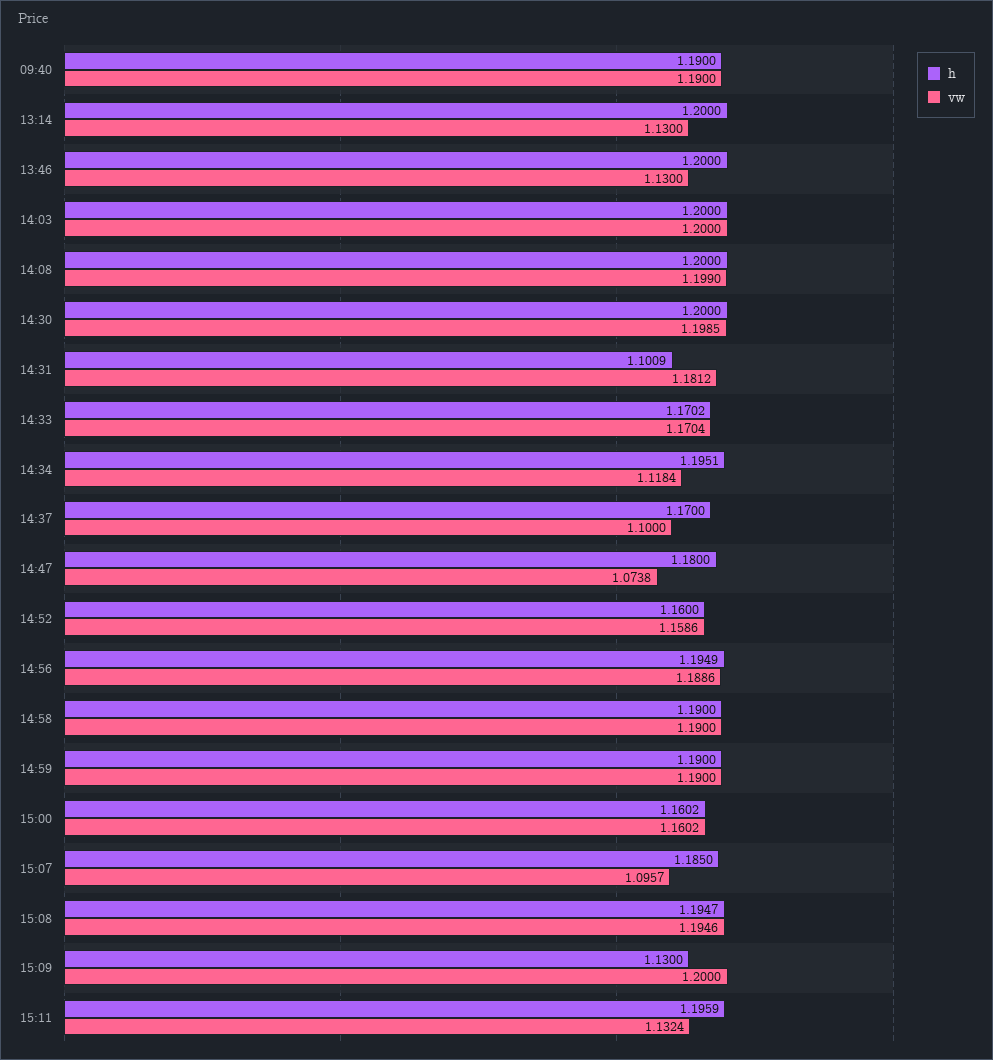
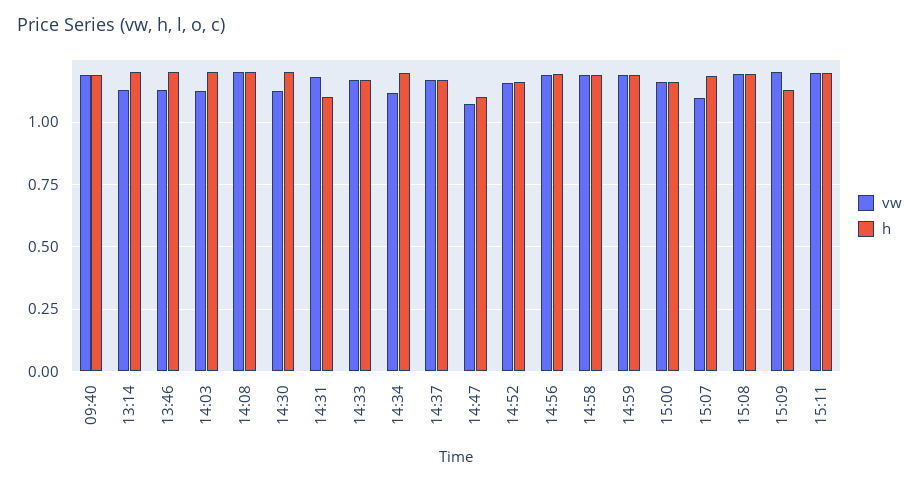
  {
    "h": {
      "09:40": 1.19,
      "13:14": 1.2,
      "13:46": 1.2,
      "14:03": 1.2,
      "14:08": 1.2,
      "14:30": 1.2,
      "14:31": 1.1009,
      "14:33": 1.1702,
      "14:34": 1.1951,
      "14:37": 1.17,
-     "14:47": 1.18,
+     "14:47": 1.1,
      "14:52": 1.16,
      "14:56": 1.1949,
      "14:58": 1.19,
      "14:59": 1.19,
      "15:00": 1.1602,
      "15:07": 1.185,
      "15:08": 1.1947,
      "15:09": 1.13,
      "15:11": 1.1959
    },
    "vw": {
      "09:40": 1.19,
      "13:14": 1.13,
      "13:46": 1.13,
-     "14:03": 1.2,
+     "14:03": 1.125,
      "14:08": 1.199,
-     "14:30": 1.1985,
+     "14:30": 1.125,
      "14:31": 1.1812,
      "14:33": 1.1704,
      "14:34": 1.1184,
-     "14:37": 1.1,
+     "14:37": 1.175,
      "14:47": 1.0738,
      "14:52": 1.1586,
      "14:56": 1.1886,
      "14:58": 1.19,
      "14:59": 1.19,
      "15:00": 1.1602,
      "15:07": 1.0957,
      "15:08": 1.1946,
      "15:09": 1.2,
-     "15:11": 1.1324
+     "15:11": 1.2
    }
  }

